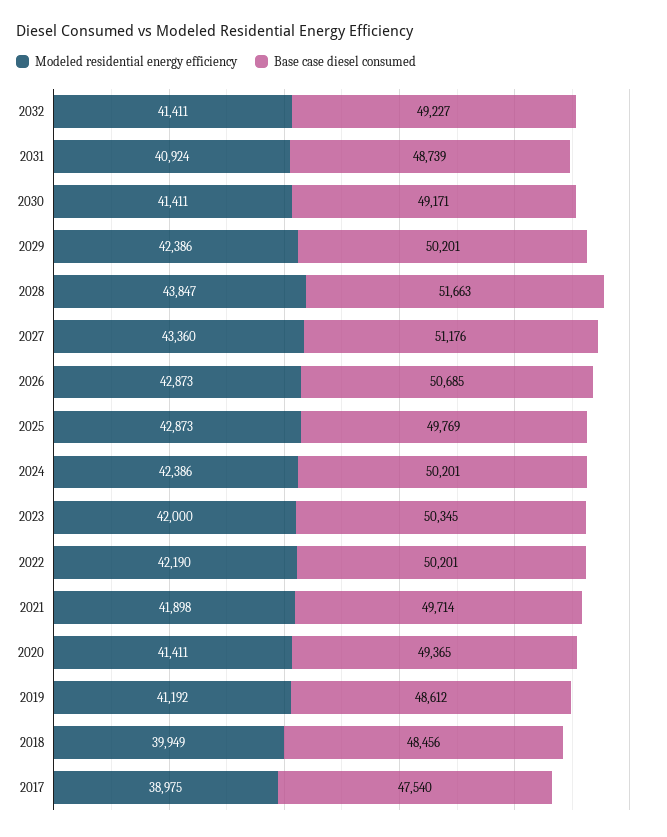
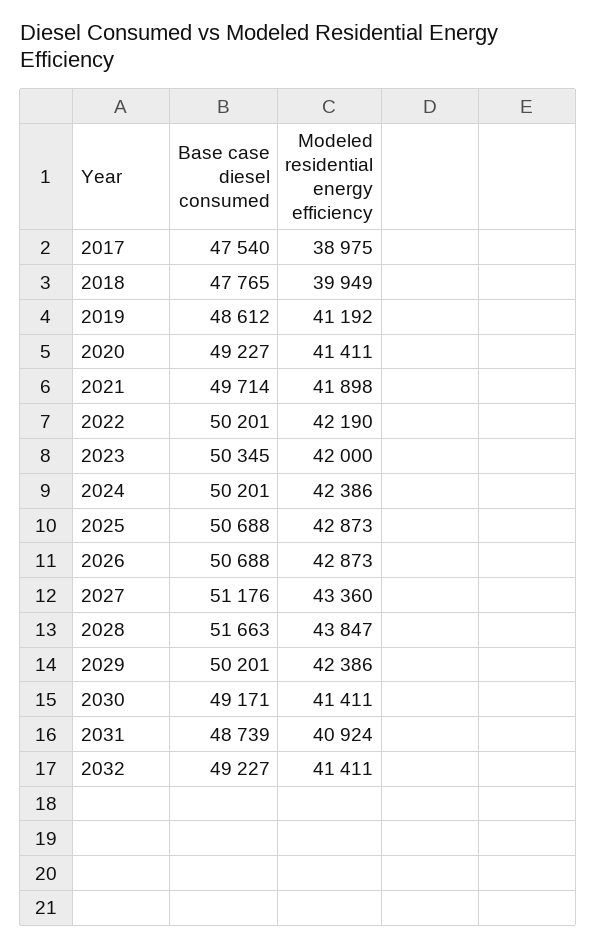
  {
    "Modeled residential energy efficiency": {
      "2032": 41411,
      "2031": 40924,
      "2030": 41411,
      "2029": 42386,
      "2028": 43847,
      "2027": 43360,
      "2026": 42873,
      "2025": 42873,
      "2024": 42386,
      "2023": 42000,
      "2022": 42190,
      "2021": 41898,
      "2020": 41411,
      "2019": 41192,
      "2018": 39949,
      "2017": 38975
    },
    "Base case diesel consumed": {
      "2032": 49227,
      "2031": 48739,
      "2030": 49171,
      "2029": 50201,
      "2028": 51663,
      "2027": 51176,
-     "2026": 50685,
+     "2026": 50688,
-     "2025": 49769,
+     "2025": 50688,
      "2024": 50201,
      "2023": 50345,
      "2022": 50201,
      "2021": 49714,
-     "2020": 49365,
+     "2020": 49227,
      "2019": 48612,
-     "2018": 48456,
+     "2018": 47765,
      "2017": 47540
    }
  }

